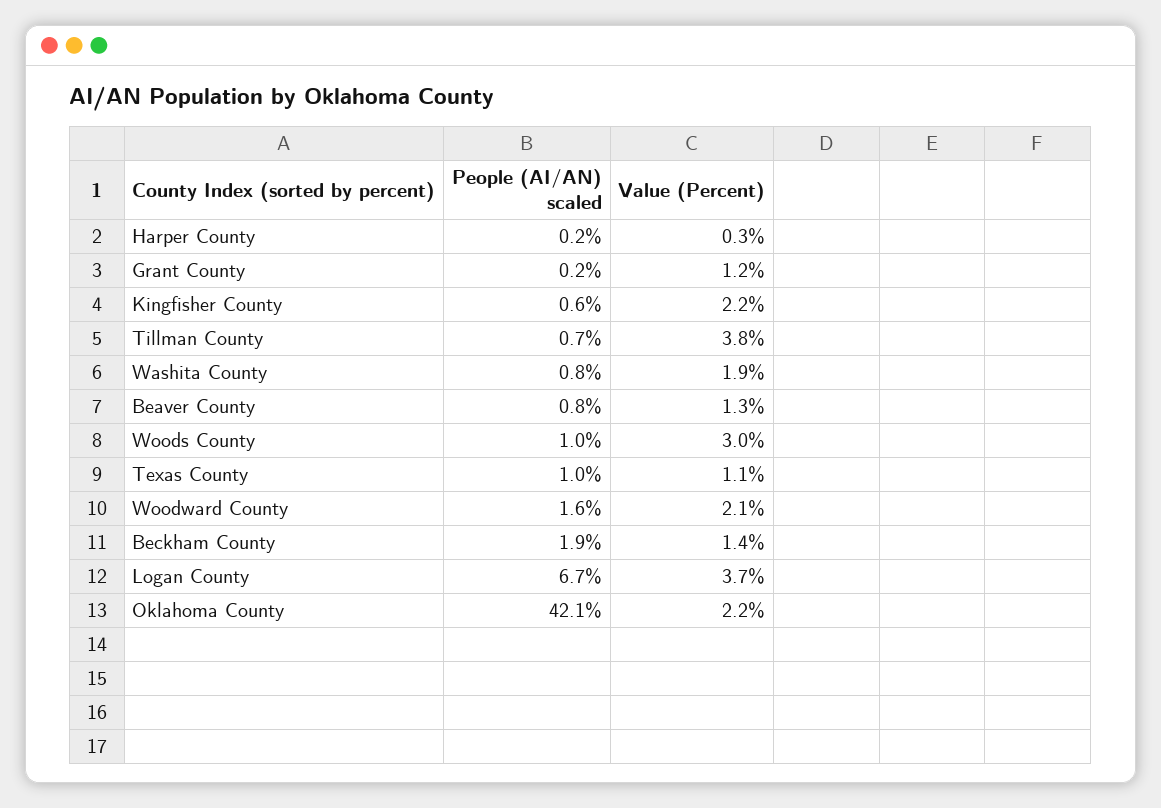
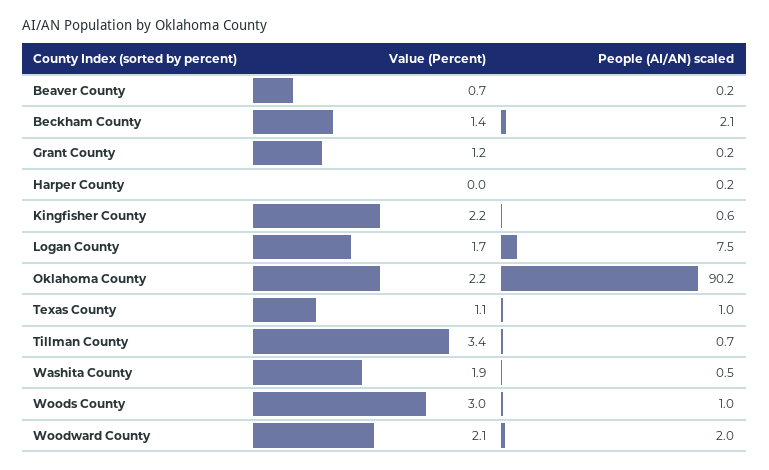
  {
    "People (AI/AN) scaled": {
      "Harper County": 0.2,
      "Grant County": 0.2,
      "Kingfisher County": 0.6,
      "Tillman County": 0.7,
-     "Washita County": 0.8,
+     "Washita County": 0.5,
-     "Beaver County": 0.8,
+     "Beaver County": 0.2,
      "Woods County": 1,
      "Texas County": 1,
-     "Woodward County": 1.6,
+     "Woodward County": 2,
-     "Beckham County": 1.9,
+     "Beckham County": 2.1,
-     "Logan County": 6.7,
+     "Logan County": 7.5,
-     "Oklahoma County": 42.1
+     "Oklahoma County": 90.2
    },
    "Value (Percent)": {
-     "Harper County": 0.3,
+     "Harper County": 0,
      "Grant County": 1.2,
      "Kingfisher County": 2.2,
-     "Tillman County": 3.8,
+     "Tillman County": 3.4,
      "Washita County": 1.9,
-     "Beaver County": 1.3,
+     "Beaver County": 0.7,
      "Woods County": 3,
      "Texas County": 1.1,
      "Woodward County": 2.1,
      "Beckham County": 1.4,
-     "Logan County": 3.7,
+     "Logan County": 1.7,
      "Oklahoma County": 2.2
    }
  }

